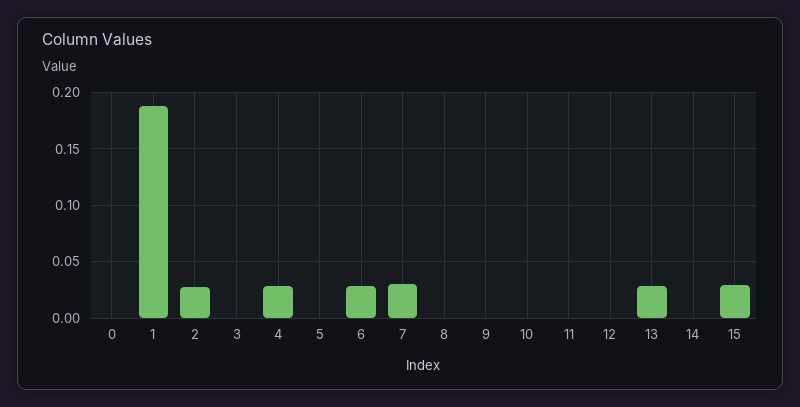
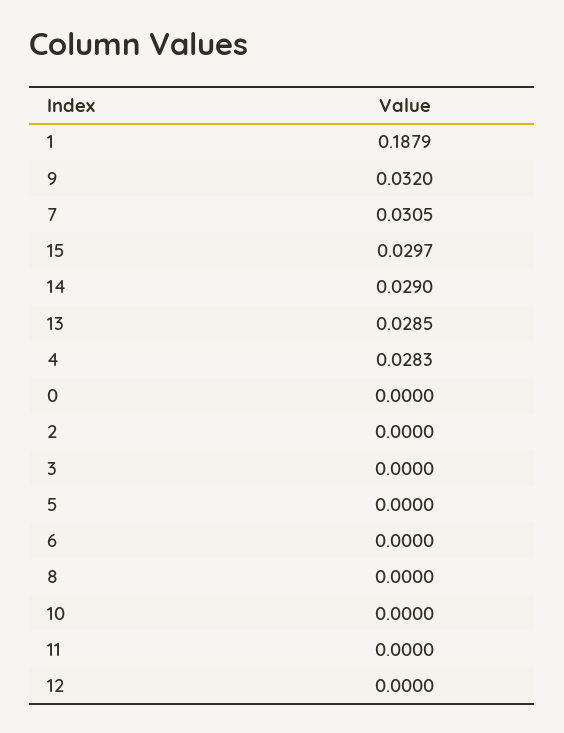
  {
    "0": 0,
    "1": 0.1879,
-   "2": 0.03,
+   "2": 0,
    "3": 0,
    "4": 0.0283,
    "5": 0,
-   "6": 0.03,
+   "6": 0,
    "7": 0.0305,
    "8": 0,
-   "9": 0,
+   "9": 0.032,
    "10": 0,
    "11": 0,
    "12": 0,
    "13": 0.0285,
-   "14": 0,
+   "14": 0.029,
    "15": 0.0297
  }

